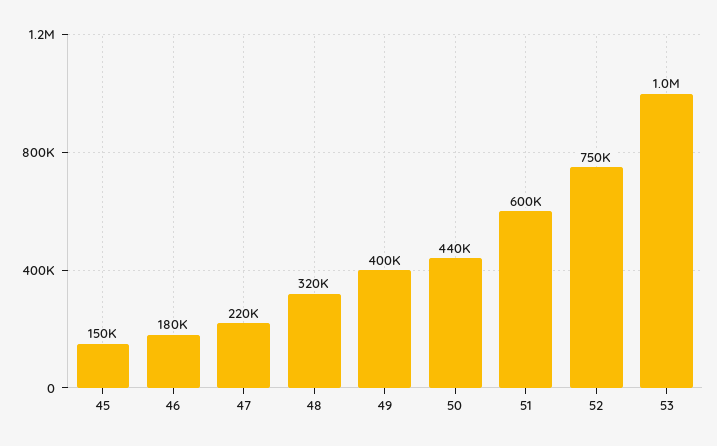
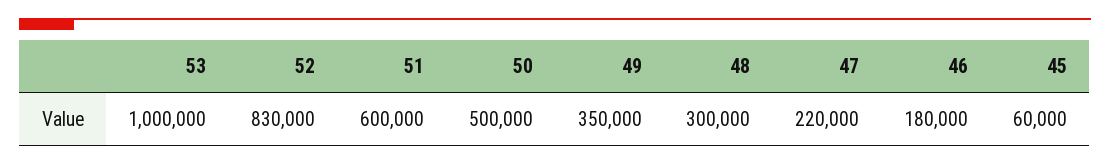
  {
-   "45": 150000,
+   "45": 60000,
    "46": 180000,
    "47": 220000,
-   "48": 320000,
+   "48": 300000,
-   "49": 400000,
+   "49": 350000,
-   "50": 440000,
+   "50": 500000,
    "51": 600000,
-   "52": 750000,
+   "52": 830000,
    "53": 1000000
  }

